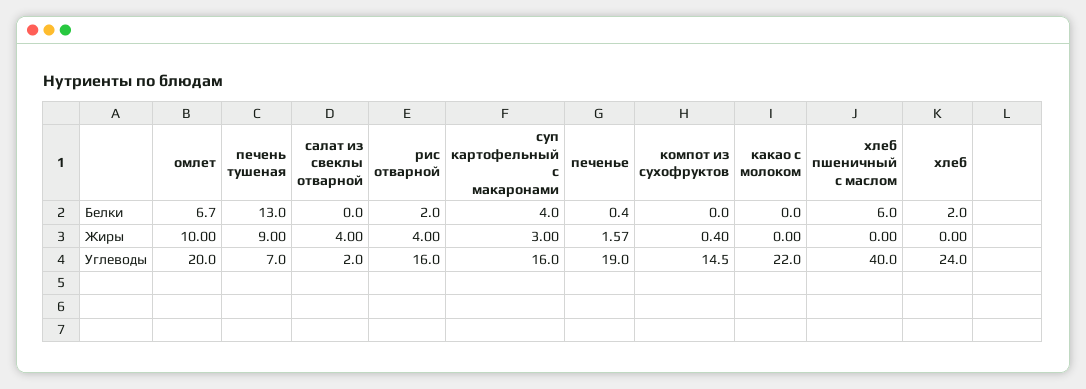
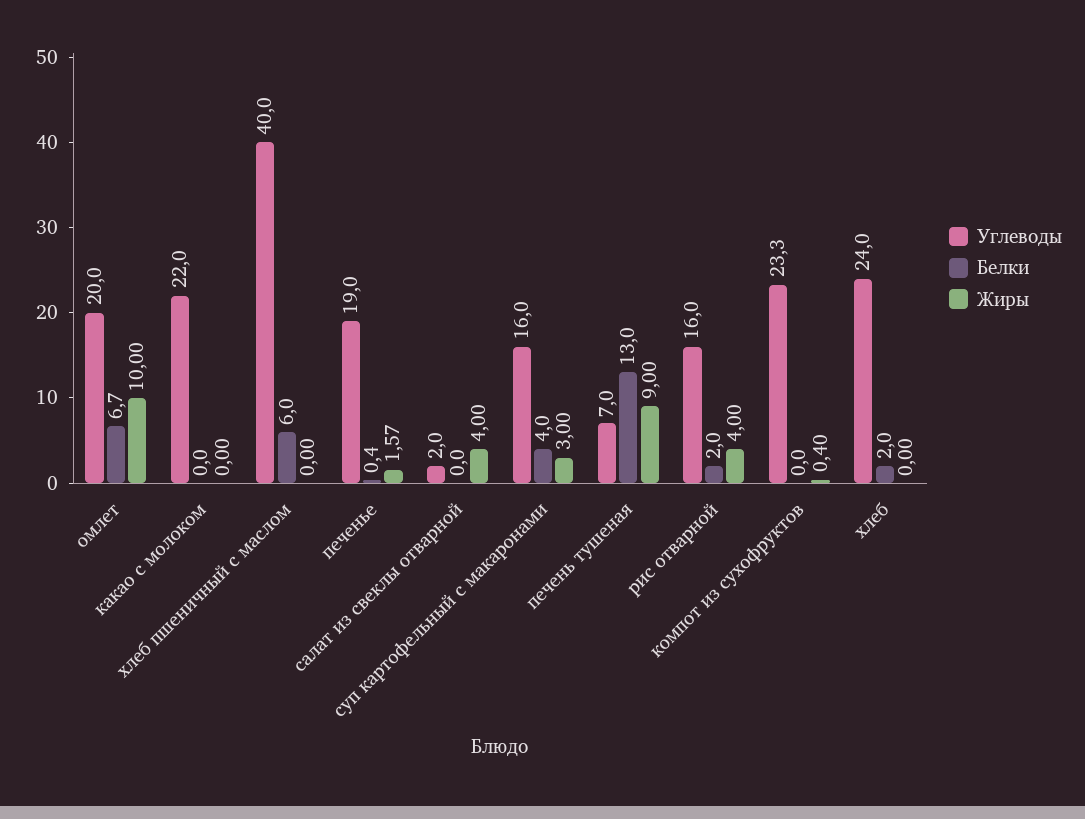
  {
    "Белки": {
      "омлет": 6.7,
      "печень тушеная": 13,
      "салат из свеклы отварной": 0,
      "рис отварной": 2,
      "суп картофельный с макаронами": 4,
      "печенье": 0.4,
      "компот из сухофруктов": 0,
      "какао с молоком": 0,
      "хлеб пшеничный с маслом": 6,
      "хлеб": 2
    },
    "Жиры": {
      "омлет": 10,
      "печень тушеная": 9,
      "салат из свеклы отварной": 4,
      "рис отварной": 4,
      "суп картофельный с макаронами": 3,
      "печенье": 1.57,
      "компот из сухофруктов": 0.4,
      "какао с молоком": 0,
      "хлеб пшеничный с маслом": 0,
      "хлеб": 0
    },
    "Углеводы": {
      "омлет": 20,
      "печень тушеная": 7,
      "салат из свеклы отварной": 2,
      "рис отварной": 16,
      "суп картофельный с макаронами": 16,
      "печенье": 19,
-     "компот из сухофруктов": 14.5,
+     "компот из сухофруктов": 23.3,
      "какао с молоком": 22,
      "хлеб пшеничный с маслом": 40,
      "хлеб": 24
    }
  }

